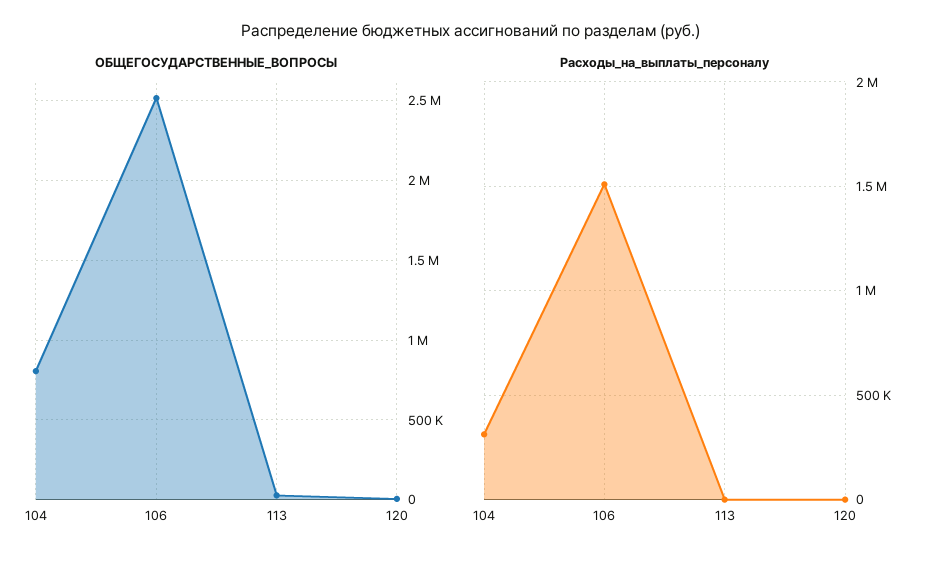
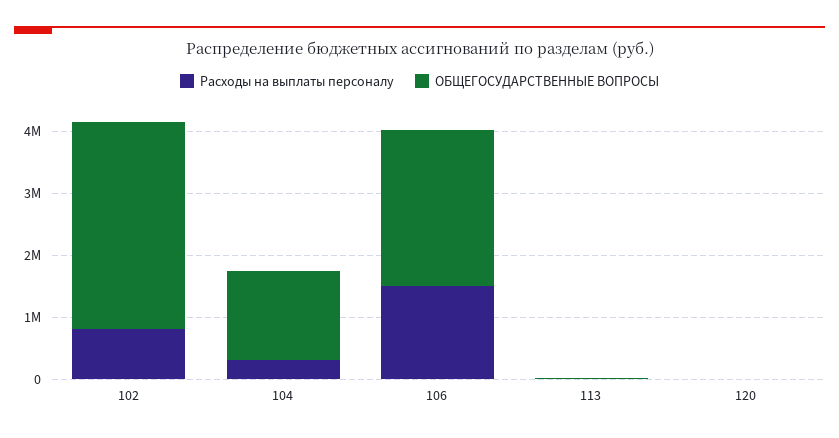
  {
    "ОБЩЕГОСУДАРСТВЕННЫЕ_ВОПРОСЫ": {
-     "104": 800000,
+     "104": 1400000,
      "106": 2500000,
      "113": 50000,
-     "120": 0
+     "120": 0,
+     "102": 3400000
    },
    "Расходы_на_выплаты_персоналу": {
      "104": 300000,
      "106": 1500000,
      "113": 0,
-     "120": 0
+     "120": 0,
+     "102": 800000
    }
  }

